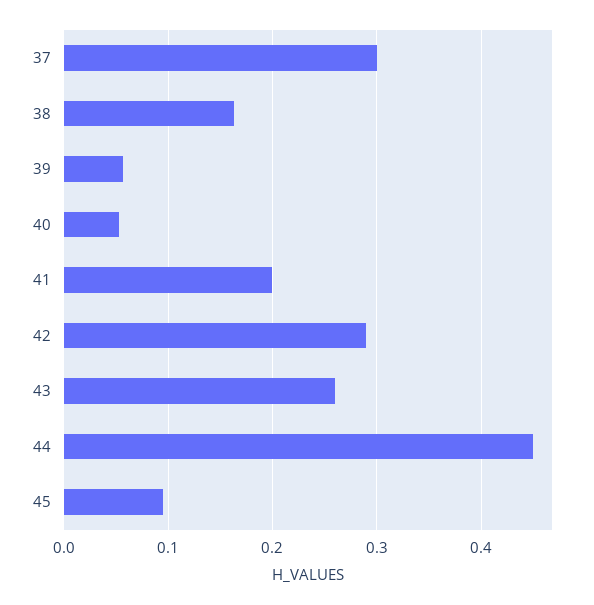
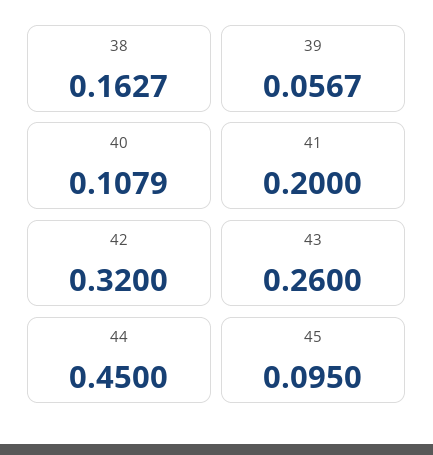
  {
-   "37": 0.3,
    "38": 0.1627,
    "39": 0.0567,
-   "40": 0.05,
+   "40": 0.1079,
    "41": 0.2,
-   "42": 0.29,
+   "42": 0.32,
    "43": 0.26,
    "44": 0.45,
    "45": 0.095
  }

